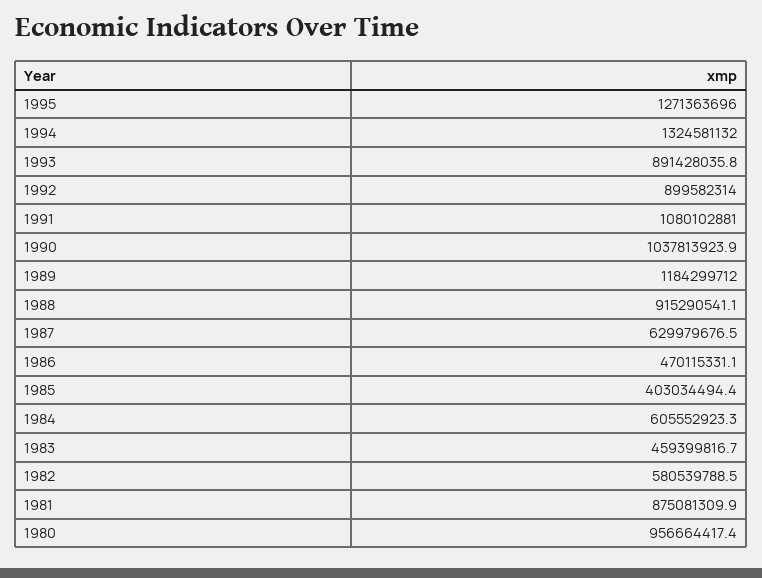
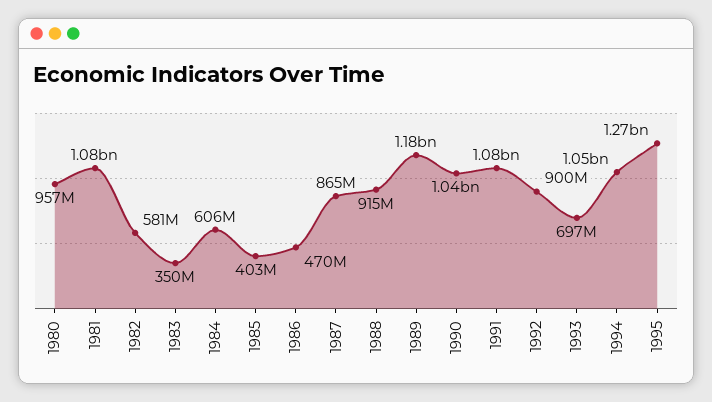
  {
    "1995": 1271363696,
-   "1994": 1324581132,
+   "1994": 1050000000,
-   "1993": 891428035.8,
+   "1993": 697000000,
    "1992": 899582314,
    "1991": 1080102881,
    "1990": 1037813923.9,
    "1989": 1184299712,
    "1988": 915290541.1,
-   "1987": 629979676.5,
+   "1987": 865000000,
    "1986": 470115331.1,
    "1985": 403034494.4,
    "1984": 605552923.3,
-   "1983": 459399816.7,
+   "1983": 350000000,
    "1982": 580539788.5,
-   "1981": 875081309.9,
+   "1981": 1080000000,
    "1980": 956664417.4
  }

